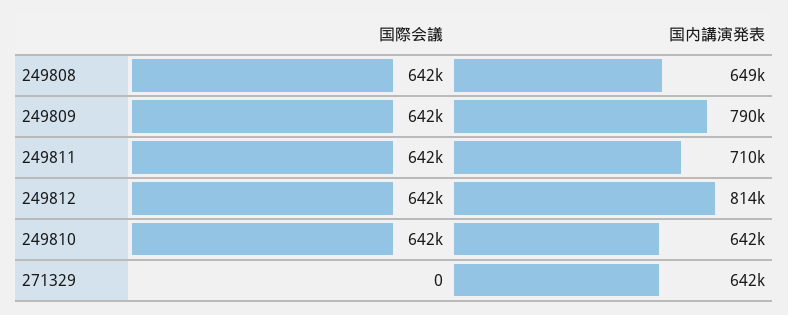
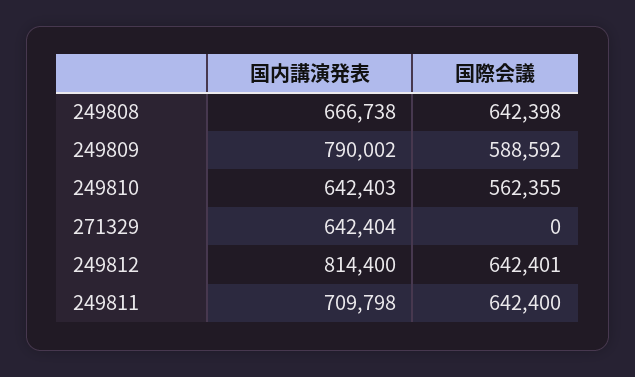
  {
    "国際会議": {
      "249808": 642398,
-     "249809": 642000,
+     "249809": 588592,
      "249811": 642400,
      "249812": 642401,
-     "249810": 642000,
+     "249810": 562355,
      "271329": 0
    },
    "国内講演発表": {
-     "249808": 649000,
+     "249808": 666738,
      "249809": 790002,
      "249811": 709798,
      "249812": 814400,
      "249810": 642403,
      "271329": 642404
    }
  }

